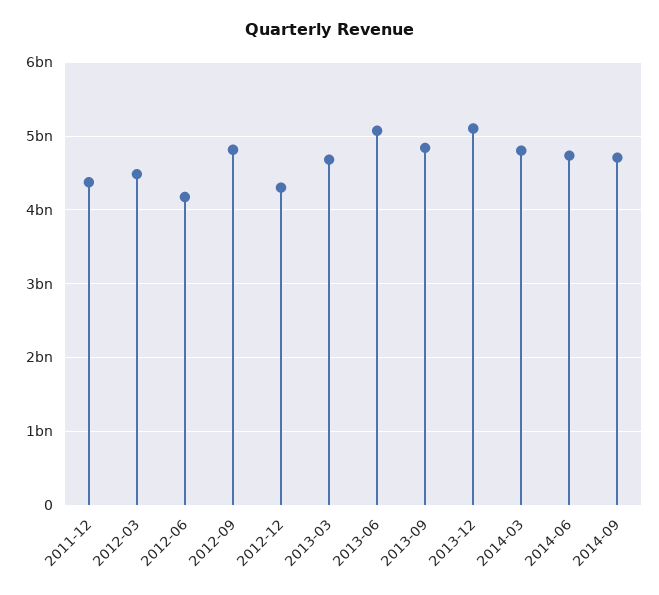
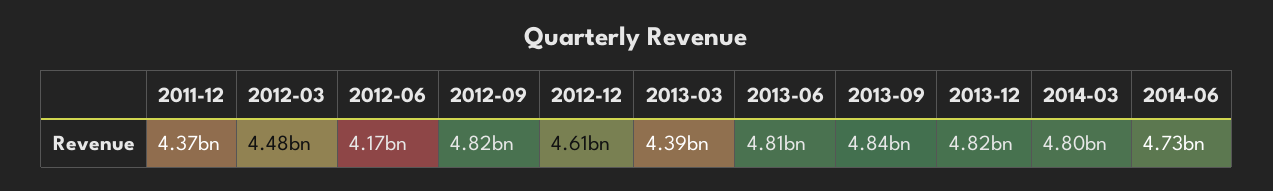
  {
    "2011-12": 4370000000,
    "2012-03": 4480000000,
    "2012-06": 4170000000,
    "2012-09": 4820000000,
-   "2012-12": 4300000000,
+   "2012-12": 4610000000,
-   "2013-03": 4700000000,
+   "2013-03": 4390000000,
-   "2013-06": 5100000000,
+   "2013-06": 4810000000,
    "2013-09": 4840000000,
-   "2013-12": 5100000000,
+   "2013-12": 4820000000,
    "2014-03": 4800000000,
-   "2014-06": 4730000000,
+   "2014-06": 4730000000
-   "2014-09": 4700000000
  }

